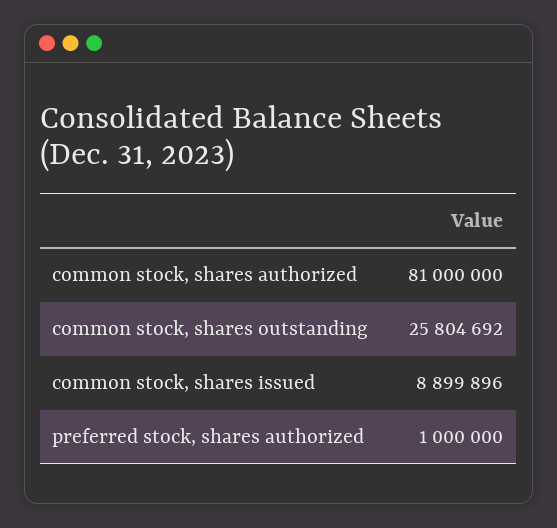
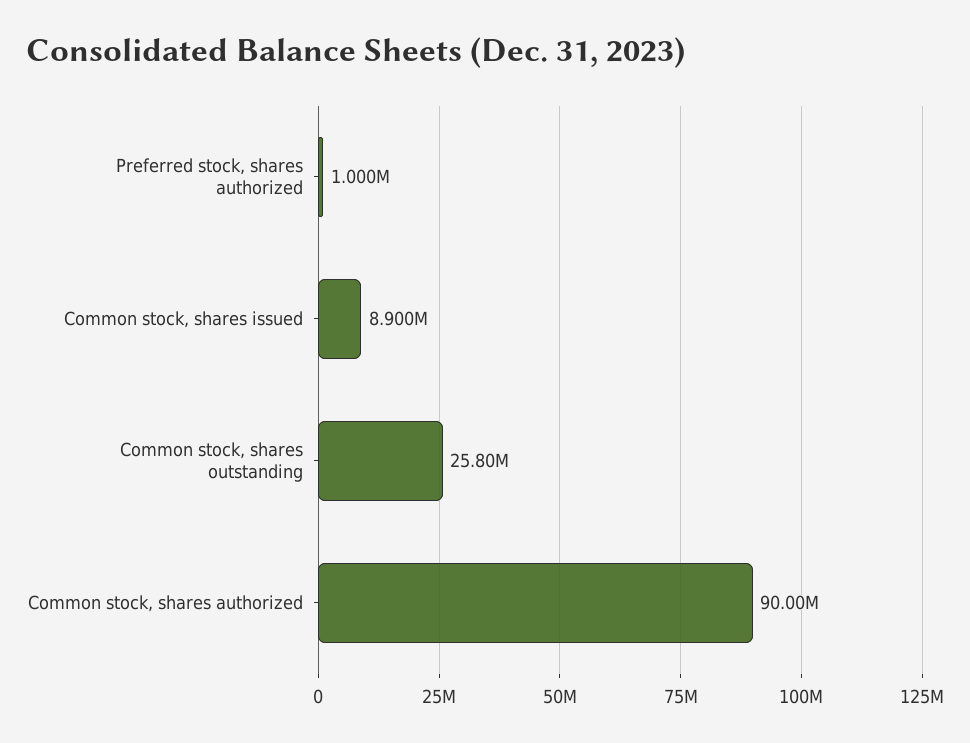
  {
-   "common stock, shares authorized": 81000000,
+   "common stock, shares authorized": 90000000,
    "common stock, shares outstanding": 25804692,
    "common stock, shares issued": 8899896,
    "preferred stock, shares authorized": 1000000
  }

